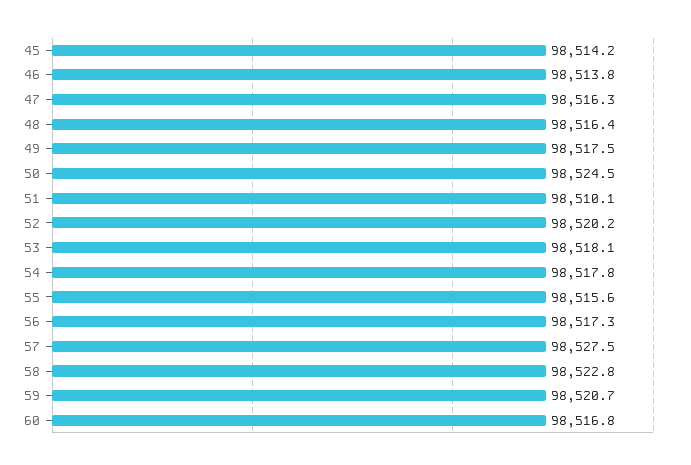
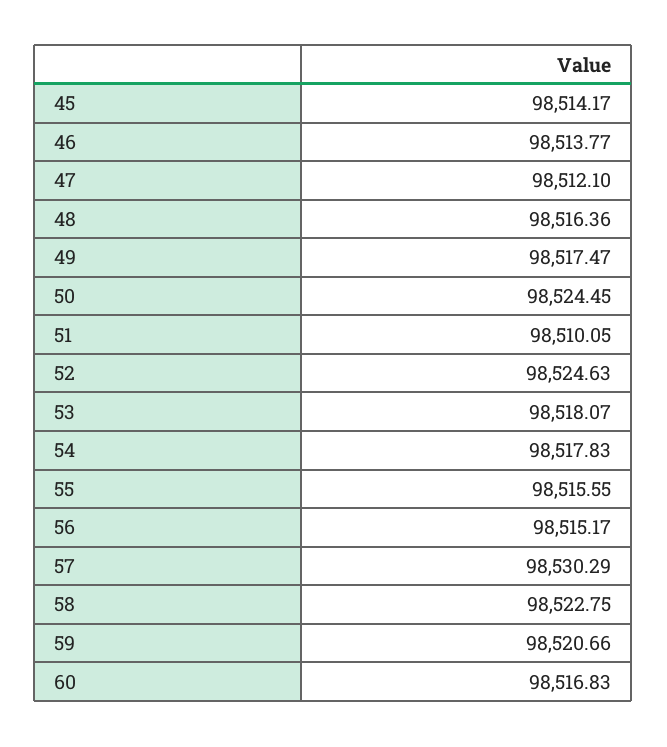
  {
    "45": 98514.17,
    "46": 98513.77,
-   "47": 98516.3,
+   "47": 98512.1,
    "48": 98516.36,
    "49": 98517.47,
    "50": 98524.45,
    "51": 98510.05,
-   "52": 98520.2,
+   "52": 98524.63,
    "53": 98518.07,
    "54": 98517.83,
    "55": 98515.55,
-   "56": 98517.3,
+   "56": 98515.17,
-   "57": 98527.5,
+   "57": 98530.29,
    "58": 98522.75,
    "59": 98520.66,
    "60": 98516.83
  }

